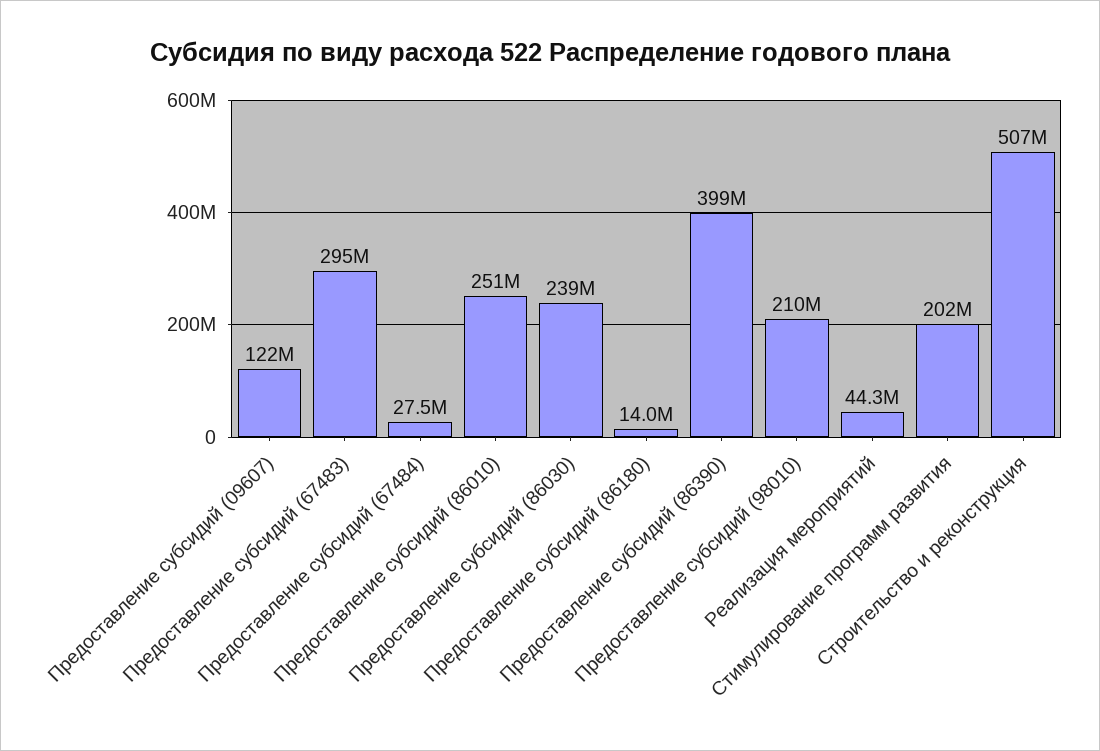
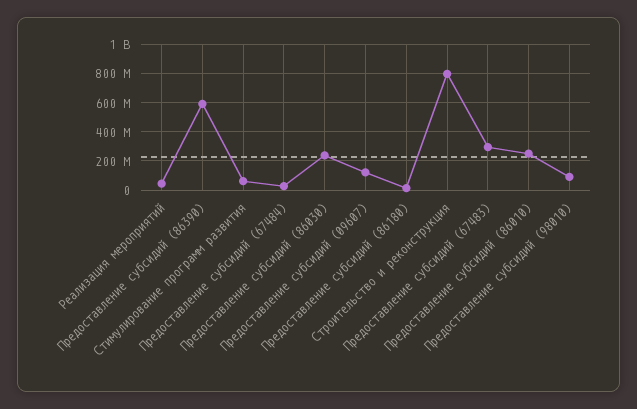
  {
    "Предоставление субсидий (09607)": 122000000,
    "Предоставление субсидий (67483)": 295000000,
    "Предоставление субсидий (67484)": 27500000,
    "Предоставление субсидий (86010)": 251000000,
    "Предоставление субсидий (86030)": 239000000,
    "Предоставление субсидий (86180)": 14000000,
-   "Предоставление субсидий (86390)": 399000000,
+   "Предоставление субсидий (86390)": 600000000,
-   "Предоставление субсидий (98010)": 210000000,
+   "Предоставление субсидий (98010)": 100000000,
    "Реализация мероприятий": 44300000,
-   "Стимулирование программ развития": 202000000,
+   "Стимулирование программ развития": 50000000,
-   "Строительство и реконструкция": 507000000
+   "Строительство и реконструкция": 800000000
  }

